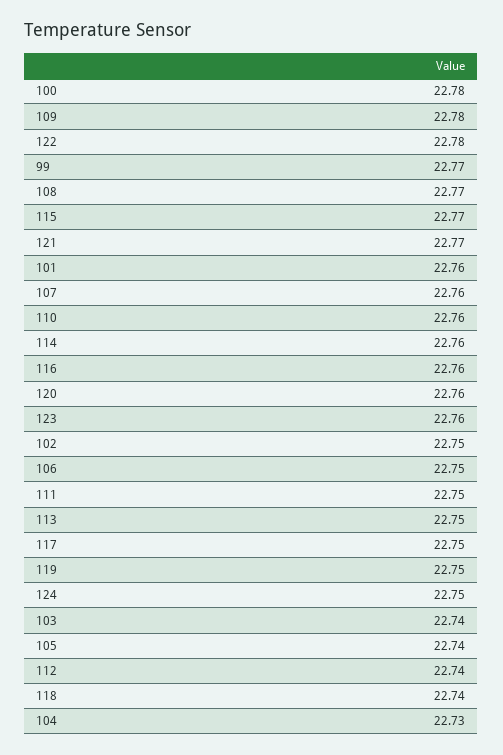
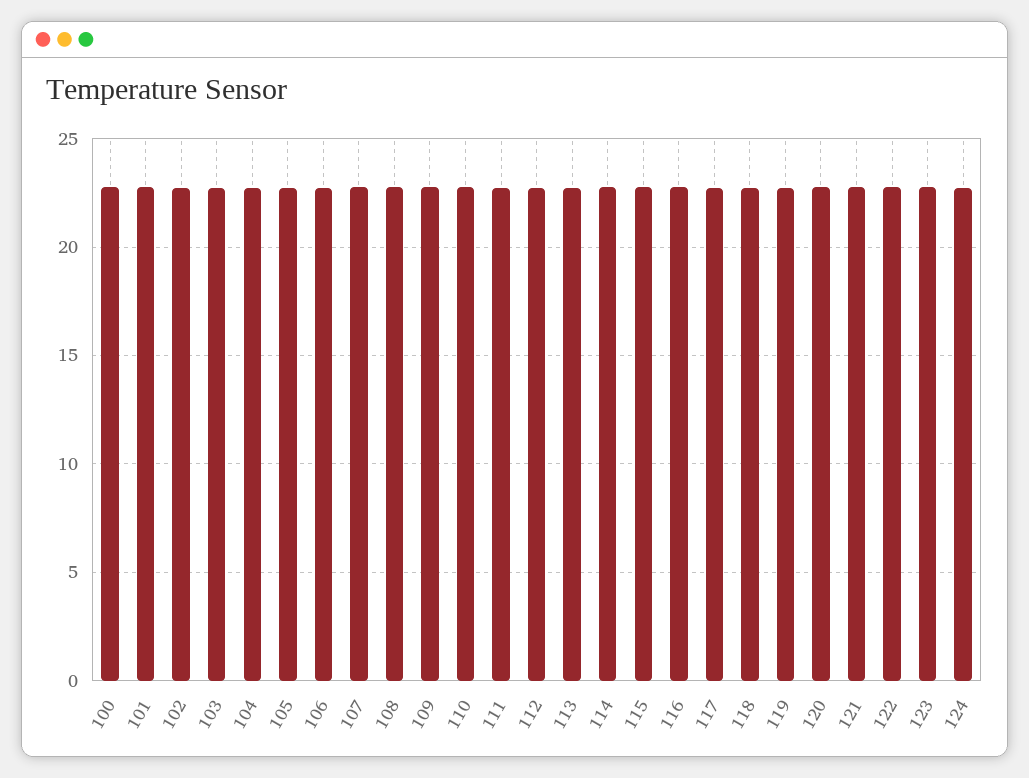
  {
    "100": 22.78,
    "109": 22.78,
    "122": 22.78,
-   "99": 22.77,
    "108": 22.77,
    "115": 22.77,
    "121": 22.77,
    "101": 22.76,
    "107": 22.76,
    "110": 22.76,
    "114": 22.76,
    "116": 22.76,
    "120": 22.76,
    "123": 22.76,
    "102": 22.75,
    "106": 22.75,
    "111": 22.75,
    "113": 22.75,
    "117": 22.75,
    "119": 22.75,
    "124": 22.75,
    "103": 22.74,
    "105": 22.74,
    "112": 22.74,
    "118": 22.74,
    "104": 22.73
  }

